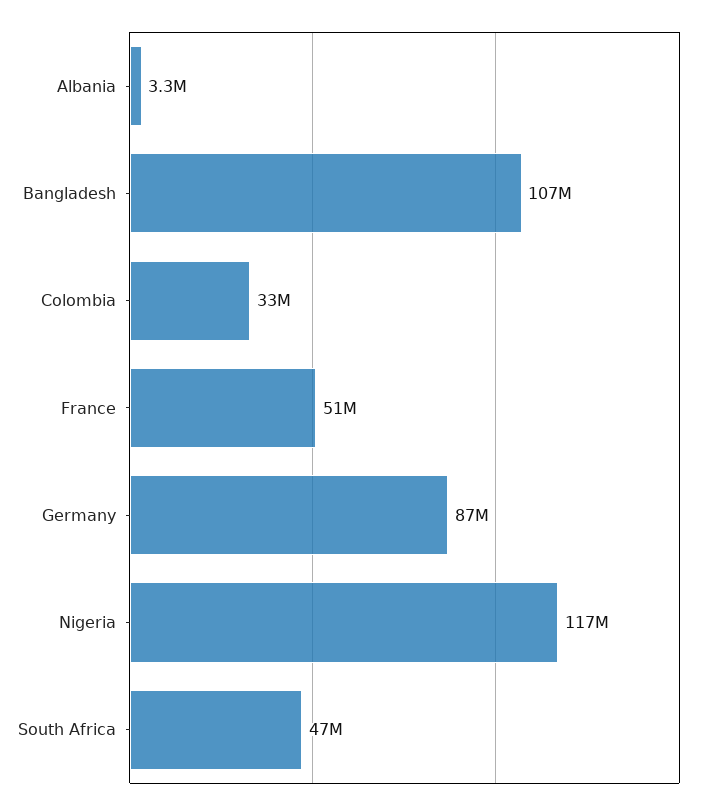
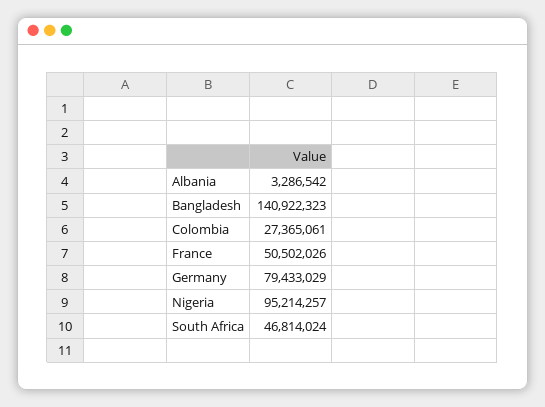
  {
    "Albania": 3286542,
-   "Bangladesh": 107000000,
+   "Bangladesh": 140922323,
-   "Colombia": 33000000,
+   "Colombia": 27365061,
    "France": 50502026,
-   "Germany": 87000000,
+   "Germany": 79433029,
-   "Nigeria": 117000000,
+   "Nigeria": 95214257,
    "South Africa": 46814024
  }

